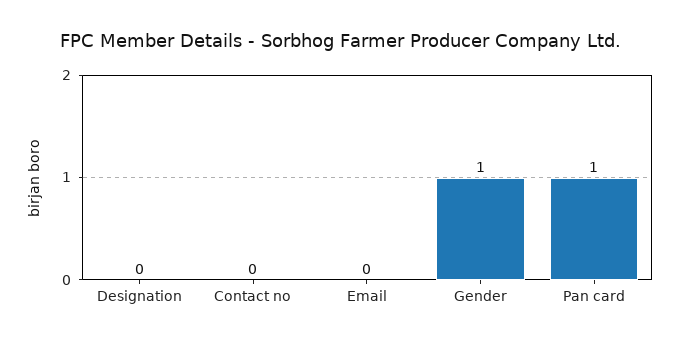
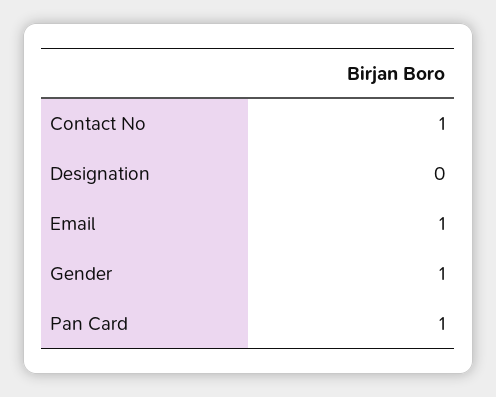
  {
    "Designation": 0,
-   "Contact no": 0,
+   "Contact no": 1,
-   "Email": 0,
+   "Email": 1,
    "Gender": 1,
    "Pan card": 1
  }

